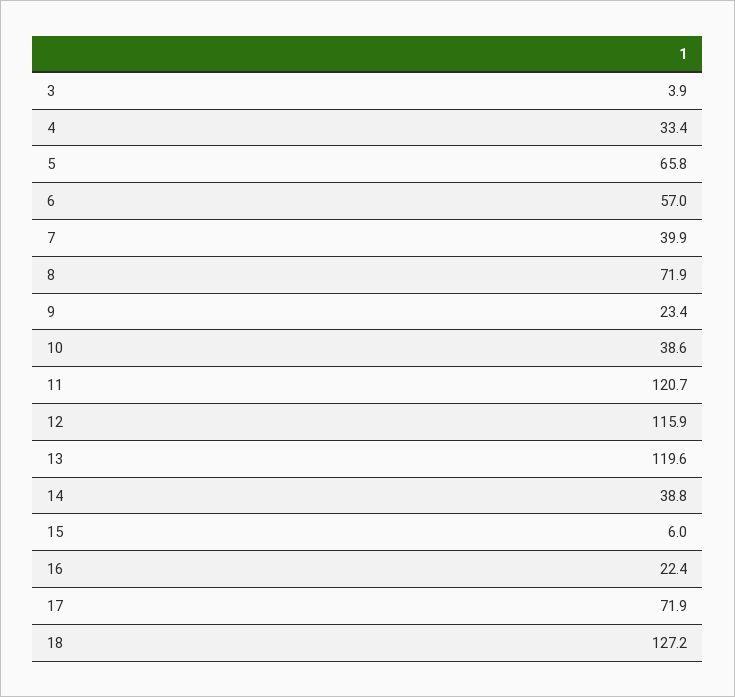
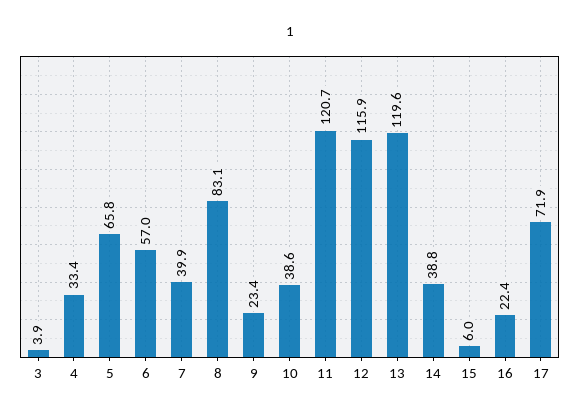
  {
    "3": 3.9,
    "4": 33.4,
    "5": 65.8,
    "6": 57,
    "7": 39.9,
-   "8": 71.9,
+   "8": 83.1,
    "9": 23.4,
    "10": 38.6,
    "11": 120.7,
    "12": 115.9,
    "13": 119.6,
    "14": 38.8,
    "15": 6,
    "16": 22.4,
-   "17": 71.9,
+   "17": 71.9
-   "18": 127.2
  }

